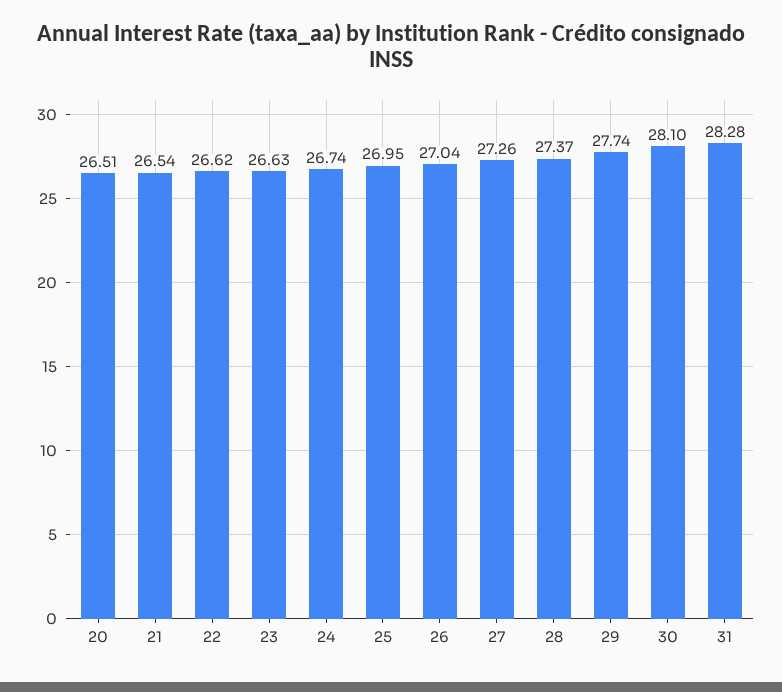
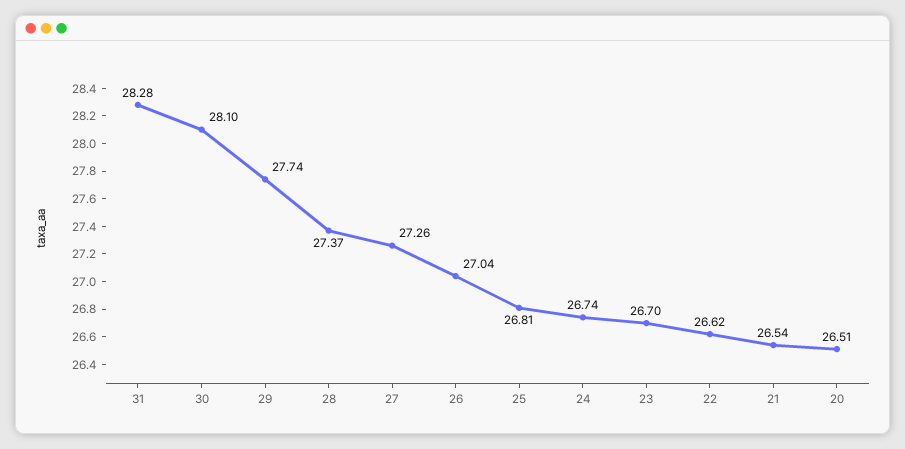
  {
    "20": 26.51,
    "21": 26.54,
    "22": 26.62,
-   "23": 26.63,
+   "23": 26.7,
    "24": 26.74,
-   "25": 26.95,
+   "25": 26.81,
    "26": 27.04,
    "27": 27.26,
    "28": 27.37,
    "29": 27.74,
    "30": 28.1,
    "31": 28.28
  }

